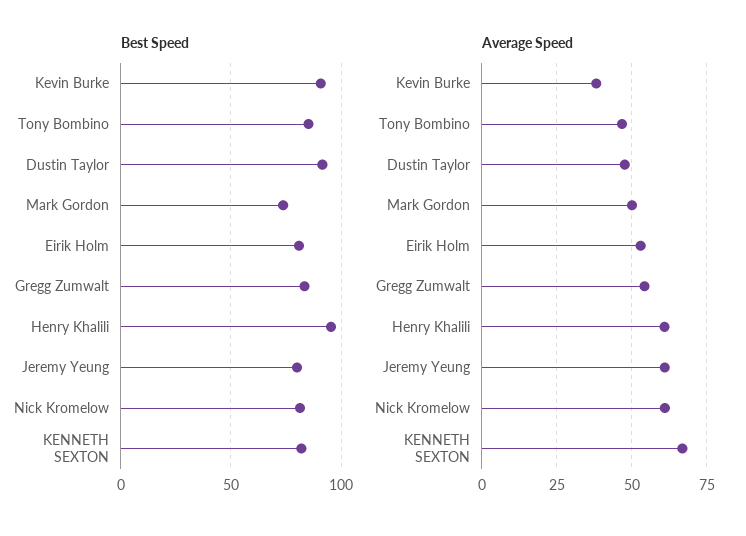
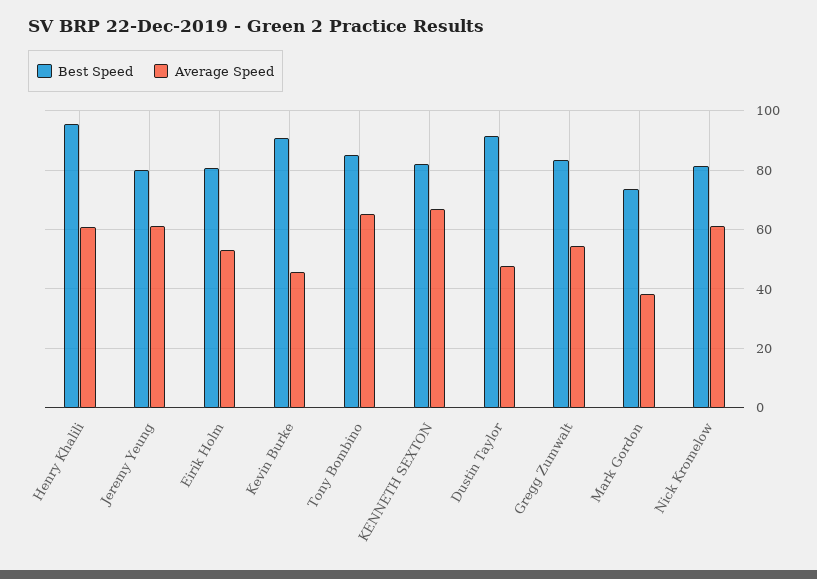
  {
    "Best Speed": {
      "Kevin Burke": 90,
      "Tony Bombino": 85,
      "Dustin Taylor": 92.5,
      "Mark Gordon": 72.5,
      "Eirik Holm": 80,
      "Gregg Zumwalt": 82.5,
      "Henry Khalili": 95,
      "Jeremy Yeung": 80,
      "Nick Kromelow": 82.5,
      "KENNETH SEXTON": 82.5
    },
    "Average Speed": {
-     "Kevin Burke": 37.5,
+     "Kevin Burke": 45,
-     "Tony Bombino": 47.5,
+     "Tony Bombino": 65,
      "Dustin Taylor": 47.5,
-     "Mark Gordon": 50,
+     "Mark Gordon": 37.5,
      "Eirik Holm": 52.5,
      "Gregg Zumwalt": 55,
      "Henry Khalili": 60,
      "Jeremy Yeung": 60,
      "Nick Kromelow": 60,
      "KENNETH SEXTON": 67.5
    }
  }

